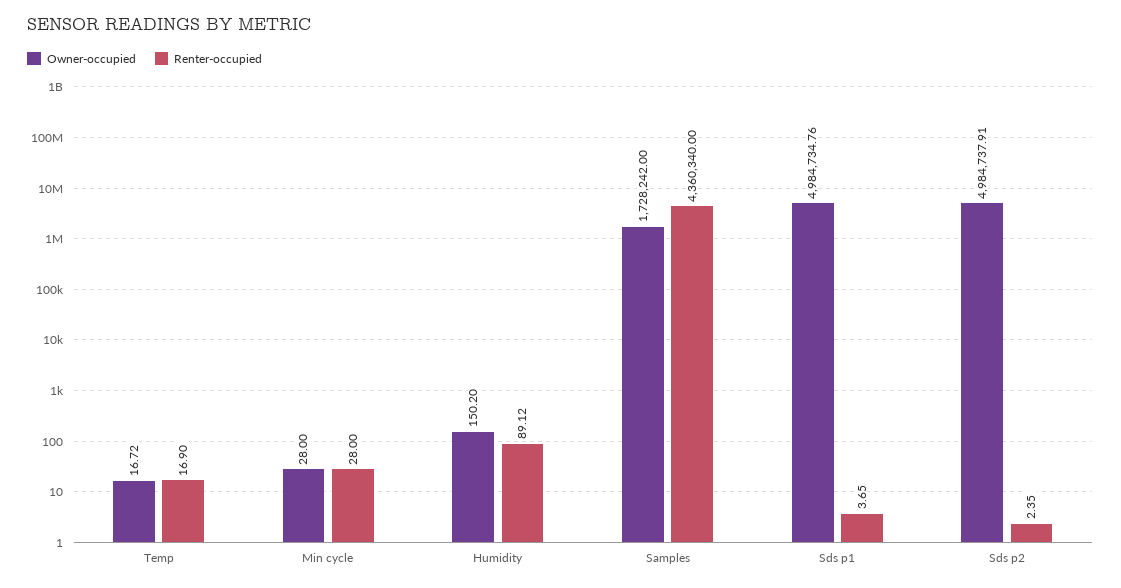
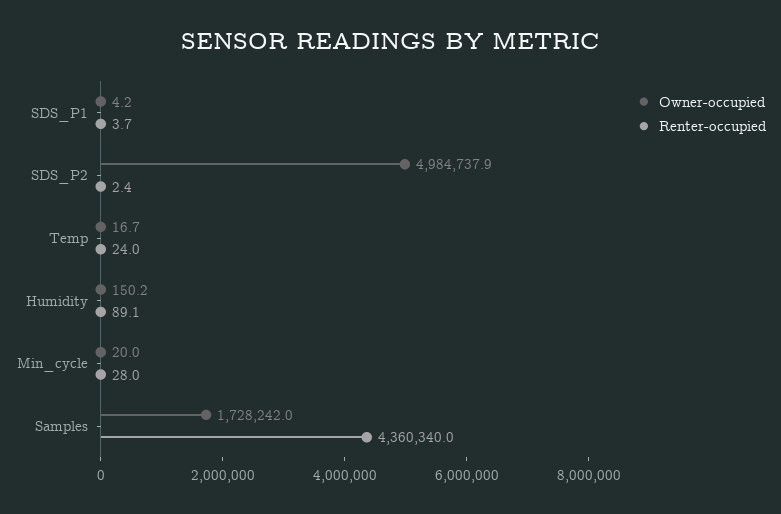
  {
    "Owner-occupied": {
      "Temp": 16.72,
-     "Min cycle": 28,
+     "Min cycle": 20,
      "Humidity": 150.2,
      "Samples": 1728242,
-     "Sds p1": 4984734.76,
+     "Sds p1": 4.2,
      "Sds p2": 4984737.91
    },
    "Renter-occupied": {
-     "Temp": 16.9,
+     "Temp": 24,
      "Min cycle": 28,
      "Humidity": 89.12,
      "Samples": 4360340,
      "Sds p1": 3.65,
      "Sds p2": 2.35
    }
  }

